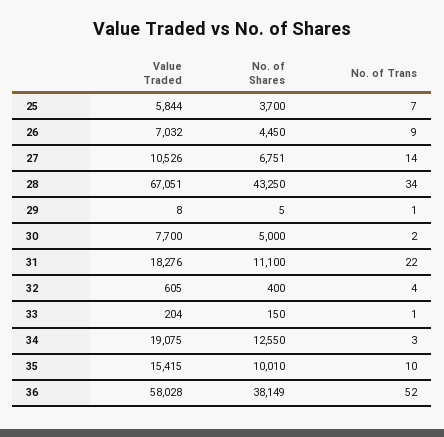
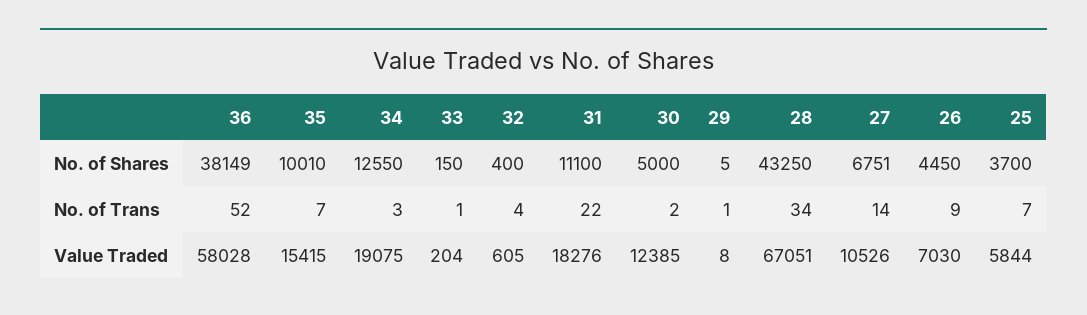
  {
    "Value Traded": {
      "25": 5844,
-     "26": 7032,
+     "26": 7030,
      "27": 10526,
      "28": 67051,
      "29": 8,
-     "30": 7700,
+     "30": 12385,
      "31": 18276,
      "32": 605,
      "33": 204,
      "34": 19075,
      "35": 15415,
      "36": 58028
    },
    "No. of Shares": {
      "25": 3700,
      "26": 4450,
      "27": 6751,
      "28": 43250,
      "29": 5,
      "30": 5000,
      "31": 11100,
      "32": 400,
      "33": 150,
      "34": 12550,
      "35": 10010,
      "36": 38149
    },
    "No. of Trans": {
      "25": 7,
      "26": 9,
      "27": 14,
      "28": 34,
      "29": 1,
      "30": 2,
      "31": 22,
      "32": 4,
      "33": 1,
      "34": 3,
-     "35": 10,
+     "35": 7,
      "36": 52
    }
  }

